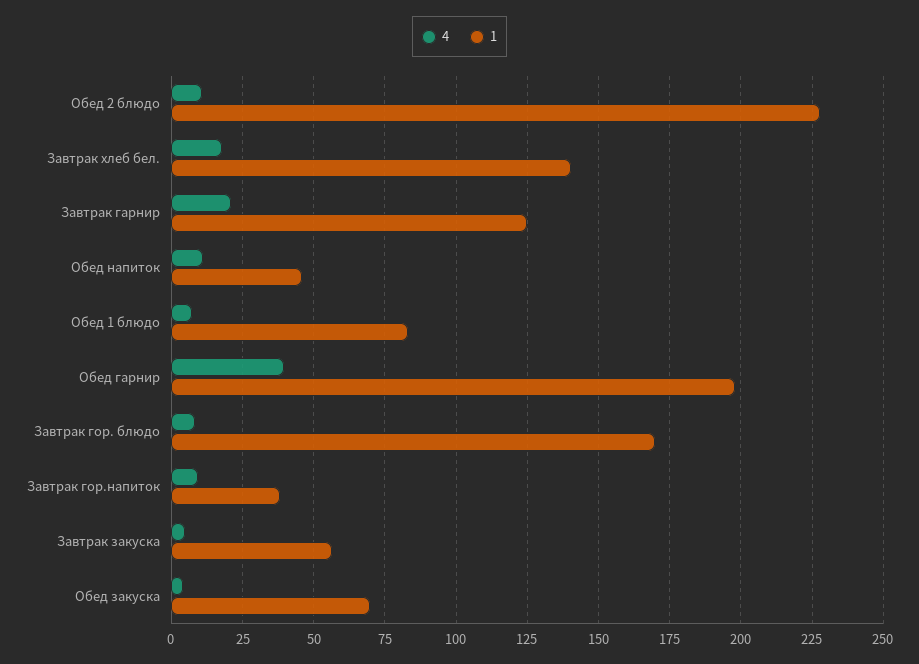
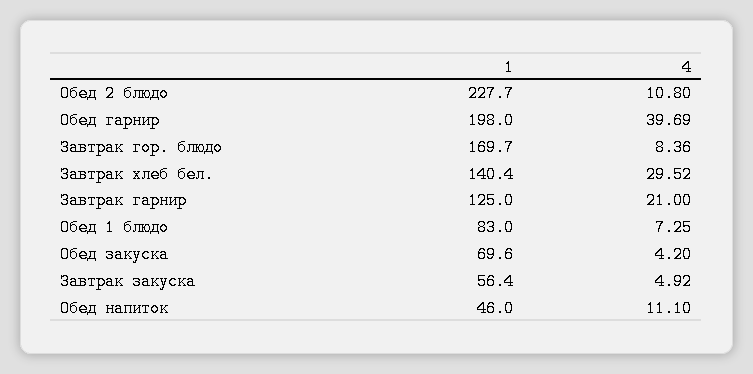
  {
    "4": {
      "Обед 2 блюдо": 10.8,
-     "Завтрак хлеб бел.": 17.5,
+     "Завтрак хлеб бел.": 29.52,
      "Завтрак гарнир": 21,
      "Обед напиток": 11.1,
      "Обед 1 блюдо": 7.25,
      "Обед гарнир": 39.69,
      "Завтрак гор. блюдо": 8.36,
-     "Завтрак гор.напиток": 10,
      "Завтрак закуска": 4.92,
      "Обед закуска": 4.2
    },
    "1": {
      "Обед 2 блюдо": 227.7,
      "Завтрак хлеб бел.": 140.4,
      "Завтрак гарнир": 125,
      "Обед напиток": 46,
      "Обед 1 блюдо": 83,
      "Обед гарнир": 198,
      "Завтрак гор. блюдо": 169.7,
-     "Завтрак гор.напиток": 37.5,
      "Завтрак закуска": 56.4,
      "Обед закуска": 69.6
    }
  }

